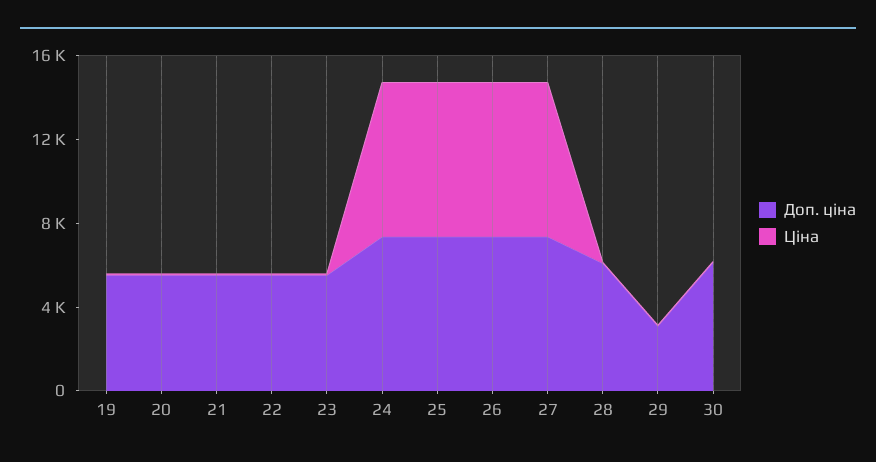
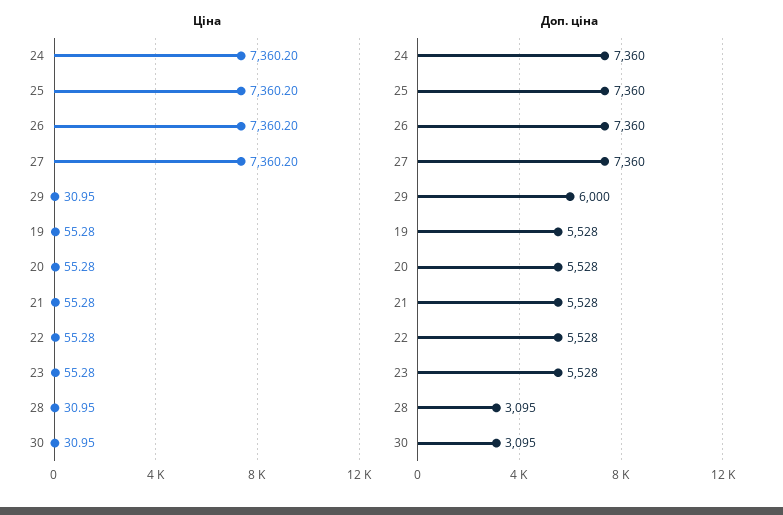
  {
    "Доп. ціна": {
      "19": 5528,
      "20": 5528,
      "21": 5528,
      "22": 5528,
      "23": 5528,
      "24": 7360,
      "25": 7360,
      "26": 7360,
      "27": 7360,
-     "28": 6000,
+     "28": 3095,
-     "29": 3000,
+     "29": 6000,
-     "30": 6000
+     "30": 3095
    },
    "Ціна": {
      "19": 55.28,
      "20": 55.28,
      "21": 55.28,
      "22": 55.28,
      "23": 55.28,
      "24": 7360.2,
      "25": 7360.2,
      "26": 7360.2,
      "27": 7360.2,
      "28": 30.95,
      "29": 30.95,
      "30": 30.95
    }
  }

